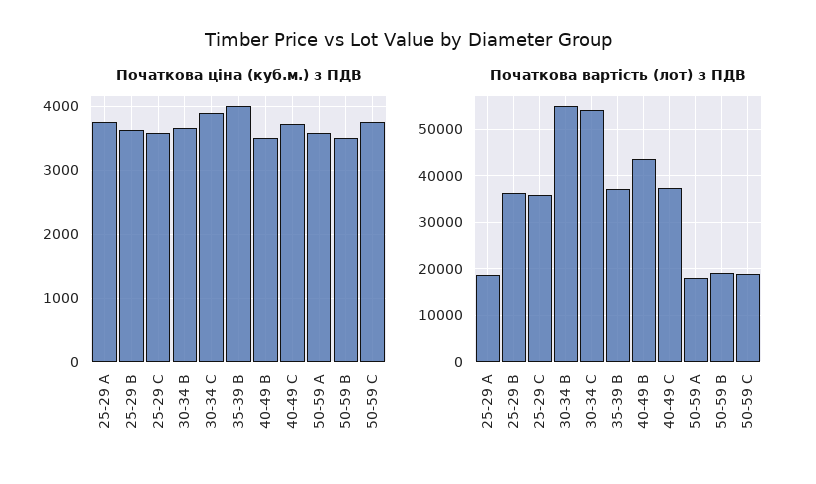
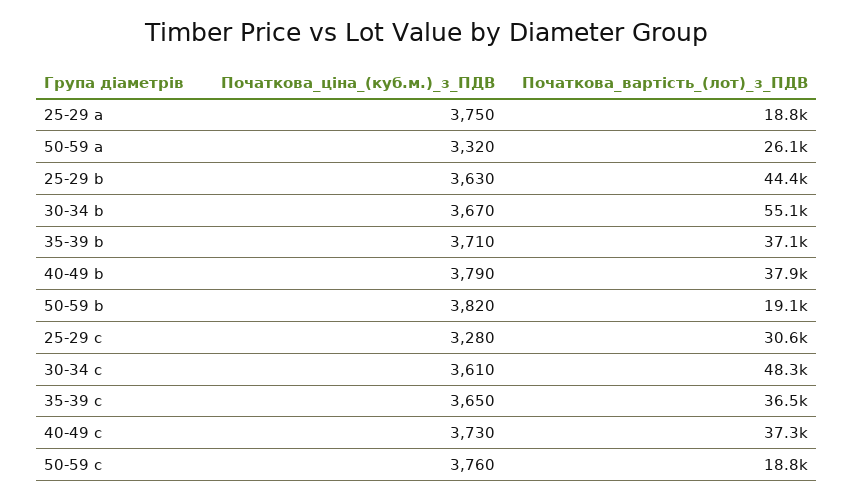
  {
    "Початкова ціна (куб.м.) з ПДВ": {
      "25-29 A": 3750,
      "25-29 B": 3630,
-     "25-29 C": 3600,
+     "25-29 C": 3280,
      "30-34 B": 3670,
-     "30-34 C": 3900,
+     "30-34 C": 3610,
-     "35-39 B": 4000,
+     "35-39 B": 3710,
-     "40-49 B": 3500,
+     "40-49 B": 3790,
      "40-49 C": 3730,
-     "50-59 A": 3600,
+     "50-59 A": 3320,
-     "50-59 B": 3500,
+     "50-59 B": 3820,
-     "50-59 C": 3760
+     "50-59 C": 3760,
+     "35-39 c": 3650
    },
    "Початкова вартість (лот) з ПДВ": {
      "25-29 A": 18800,
-     "25-29 B": 36000,
+     "25-29 B": 44400,
-     "25-29 C": 36000,
+     "25-29 C": 30600,
      "30-34 B": 55100,
-     "30-34 C": 54000,
+     "30-34 C": 48300,
      "35-39 B": 37100,
-     "40-49 B": 44000,
+     "40-49 B": 37900,
      "40-49 C": 37300,
-     "50-59 A": 18000,
+     "50-59 A": 26100,
      "50-59 B": 19100,
-     "50-59 C": 18800
+     "50-59 C": 18800,
+     "35-39 c": 36500
    }
  }

